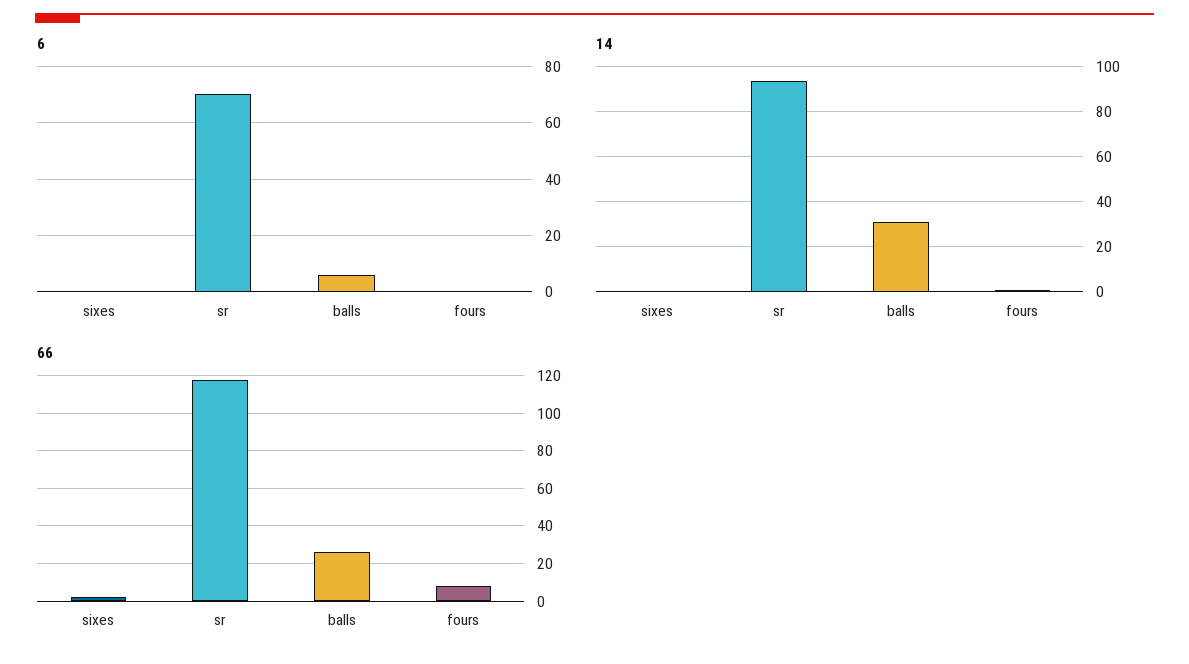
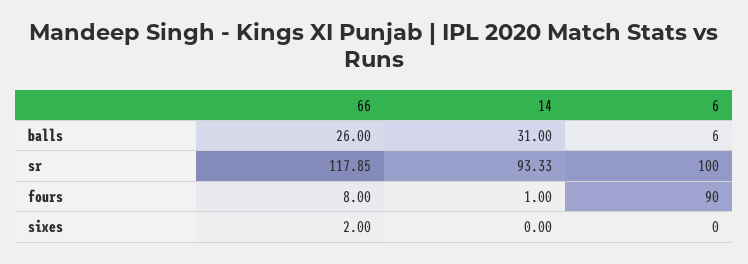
  {
    "6": {
      "sixes": 0,
-     "sr": 70,
+     "sr": 100,
      "balls": 6,
-     "fours": 0
+     "fours": 90
    },
    "14": {
      "sixes": 0,
      "sr": 93.33,
      "balls": 31,
      "fours": 1
    },
    "66": {
      "sixes": 2,
      "sr": 117.85,
      "balls": 26,
      "fours": 8
    }
  }

